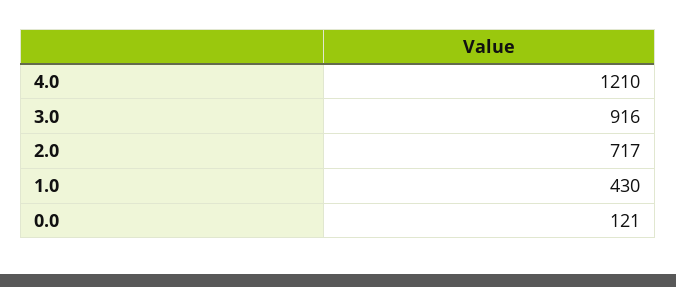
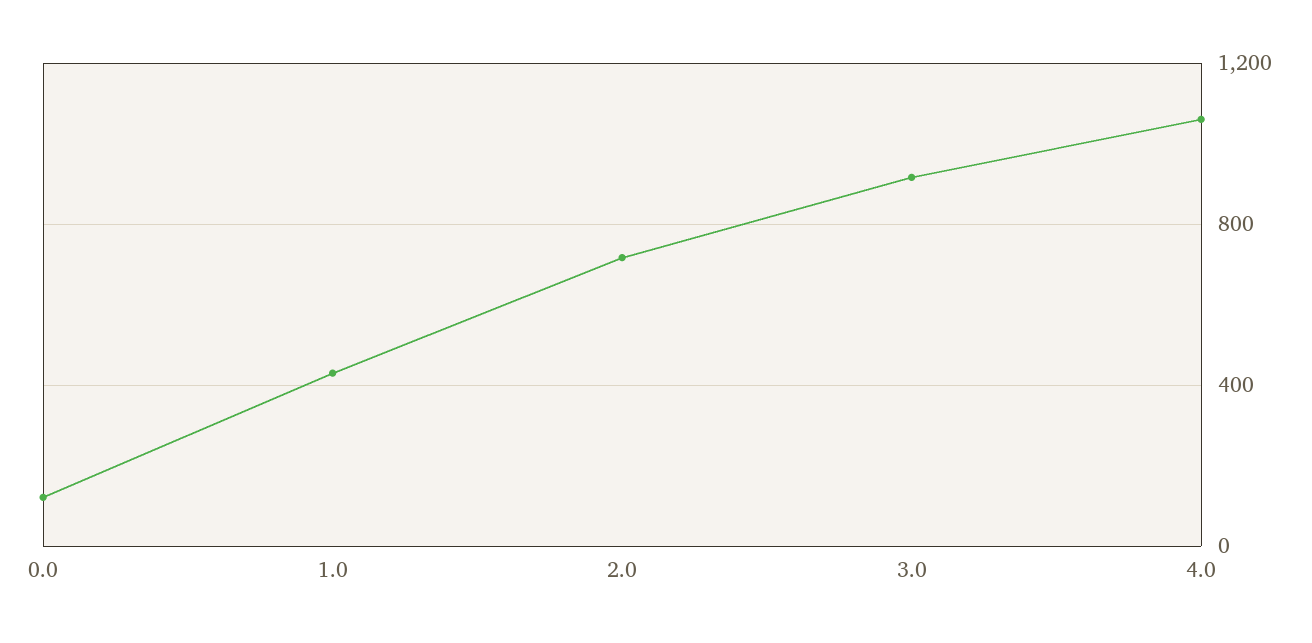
  {
-   "4.0": 1210,
+   "4.0": 1050,
    "3.0": 916,
    "2.0": 717,
    "1.0": 430,
    "0.0": 121
  }

